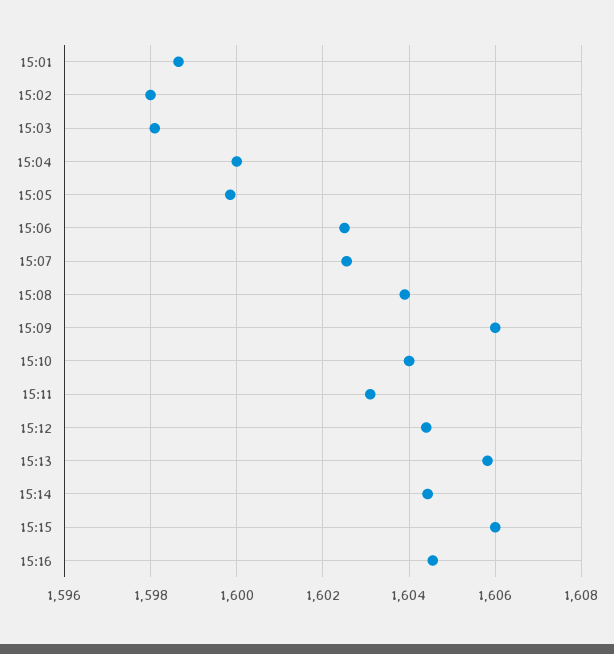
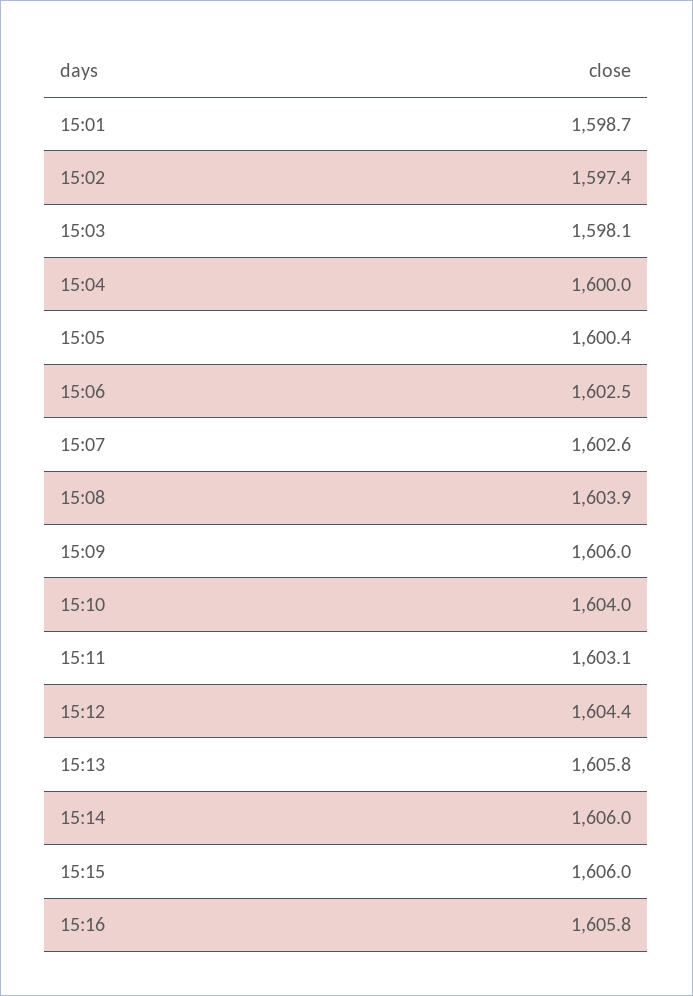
  {
    "15:01": 1598.7,
-   "15:02": 1598,
+   "15:02": 1597.4,
    "15:03": 1598.1,
    "15:04": 1600,
-   "15:05": 1599.8,
+   "15:05": 1600.4,
    "15:06": 1602.5,
    "15:07": 1602.6,
    "15:08": 1603.9,
    "15:09": 1606,
    "15:10": 1604,
    "15:11": 1603.1,
    "15:12": 1604.4,
    "15:13": 1605.8,
-   "15:14": 1604.4,
+   "15:14": 1606,
    "15:15": 1606,
-   "15:16": 1604.6
+   "15:16": 1605.8
  }

